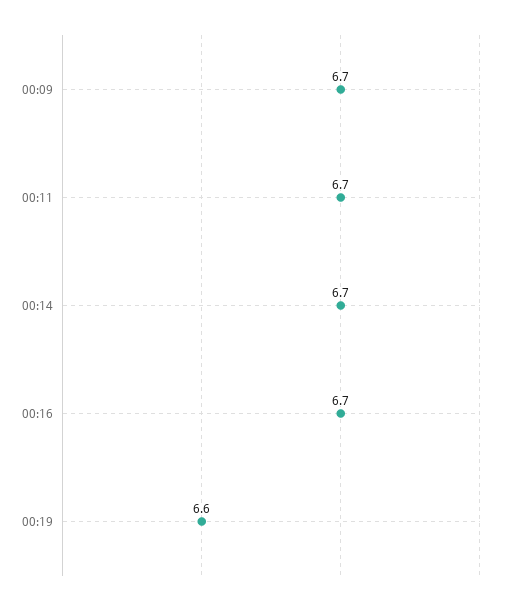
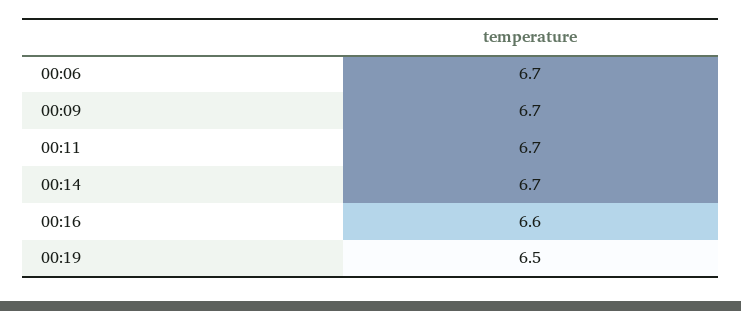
  {
    "00:09": 6.7,
    "00:11": 6.7,
    "00:14": 6.7,
-   "00:16": 6.7,
+   "00:16": 6.6,
-   "00:19": 6.6
+   "00:19": 6.5,
+   "00:06": 6.7
  }

